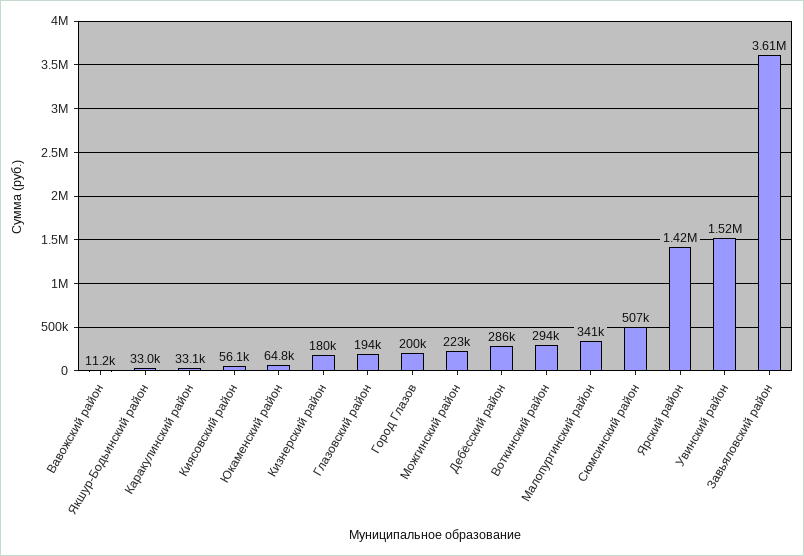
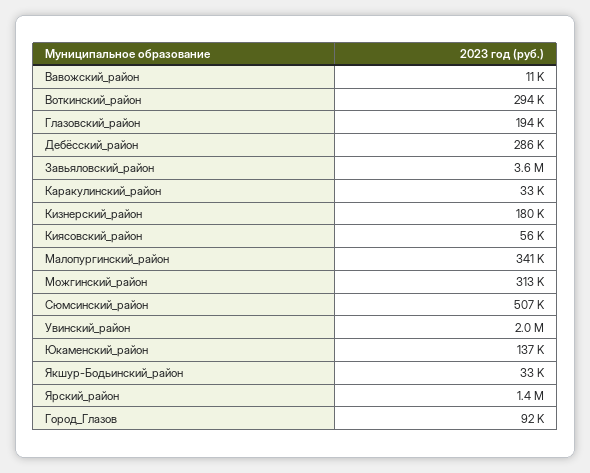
  {
    "Вавожский район": 11200,
    "Якшур-Бодьинский район": 33000,
    "Каракулинский район": 33100,
    "Киясовский район": 56100,
-   "Юкаменский район": 64800,
+   "Юкаменский район": 137000,
    "Кизнерский район": 180000,
    "Глазовский район": 194000,
-   "Город Глазов": 200000,
+   "Город Глазов": 92000,
-   "Можгинский район": 223000,
+   "Можгинский район": 313000,
    "Дебёсский район": 286000,
    "Воткинский район": 294000,
    "Малопургинский район": 341000,
    "Сюмсинский район": 507000,
    "Ярский район": 1420000,
-   "Увинский район": 1520000,
+   "Увинский район": 2000000,
    "Завьяловский район": 3610000
  }

